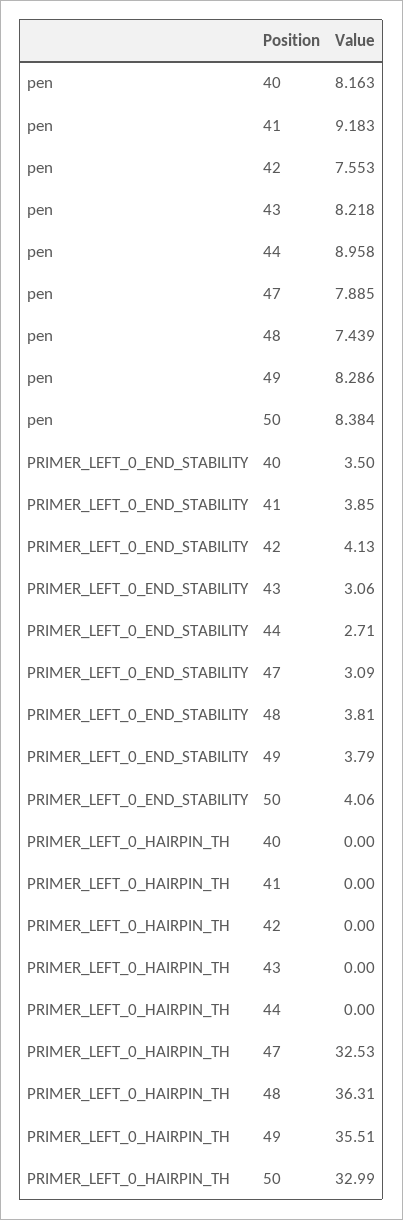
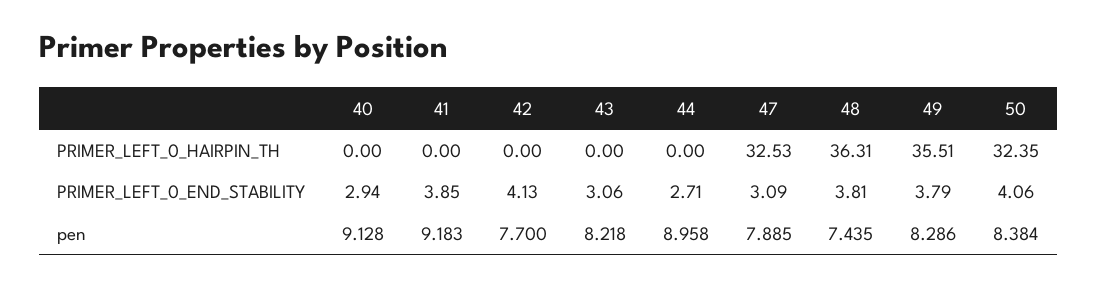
  {
    "pen": {
-     "40": 8.163,
+     "40": 9.128,
      "41": 9.183,
-     "42": 7.553,
+     "42": 7.7,
      "43": 8.218,
      "44": 8.958,
      "47": 7.885,
-     "48": 7.439,
+     "48": 7.435,
      "49": 8.286,
      "50": 8.384
    },
    "PRIMER_LEFT_0_END_STABILITY": {
-     "40": 3.5,
+     "40": 2.94,
      "41": 3.85,
      "42": 4.13,
      "43": 3.06,
      "44": 2.71,
      "47": 3.09,
      "48": 3.81,
      "49": 3.79,
      "50": 4.06
    },
    "PRIMER_LEFT_0_HAIRPIN_TH": {
      "40": 0,
      "41": 0,
      "42": 0,
      "43": 0,
      "44": 0,
      "47": 32.53,
      "48": 36.31,
      "49": 35.51,
-     "50": 32.99
+     "50": 32.35
    }
  }

